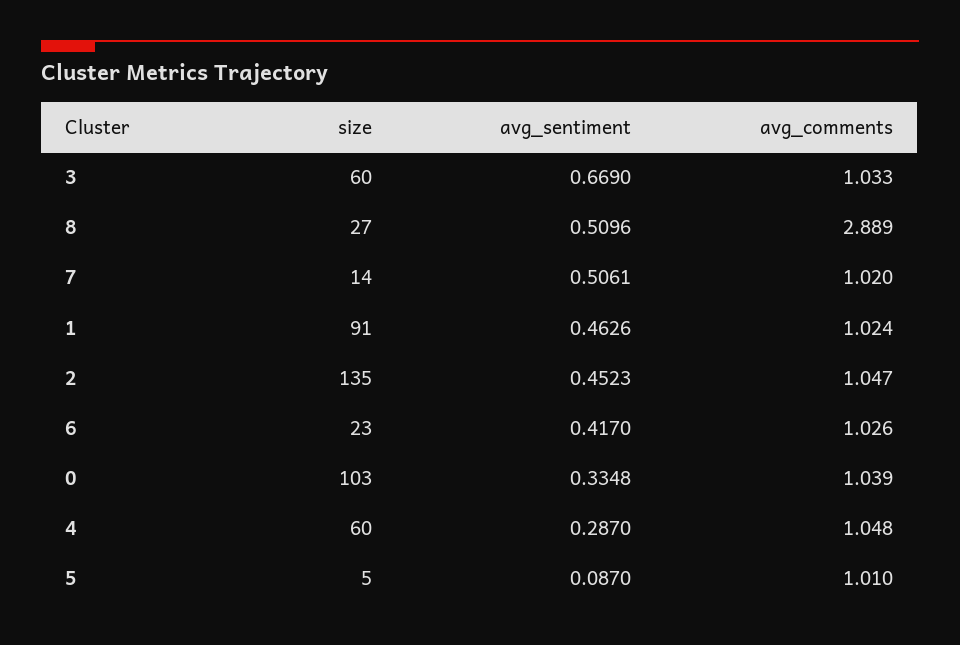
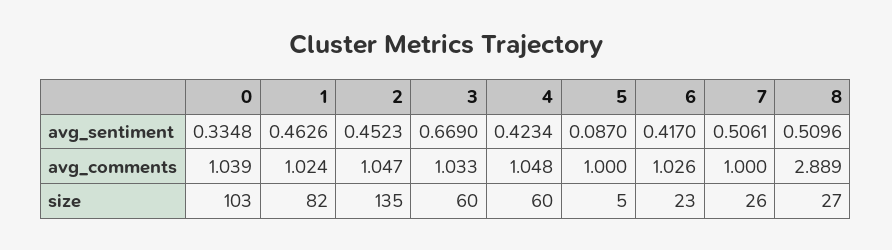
  {
    "size": {
      "3": 60,
      "8": 27,
-     "7": 14,
+     "7": 26,
-     "1": 91,
+     "1": 82,
      "2": 135,
      "6": 23,
      "0": 103,
      "4": 60,
      "5": 5
    },
    "avg_sentiment": {
      "3": 0.669,
      "8": 0.5096,
      "7": 0.5061,
      "1": 0.4626,
      "2": 0.4523,
      "6": 0.417,
      "0": 0.3348,
-     "4": 0.287,
+     "4": 0.4234,
      "5": 0.087
    },
    "avg_comments": {
      "3": 1.033,
      "8": 2.889,
-     "7": 1.02,
+     "7": 1,
      "1": 1.024,
      "2": 1.047,
      "6": 1.026,
      "0": 1.039,
      "4": 1.048,
-     "5": 1.01
+     "5": 1
    }
  }

